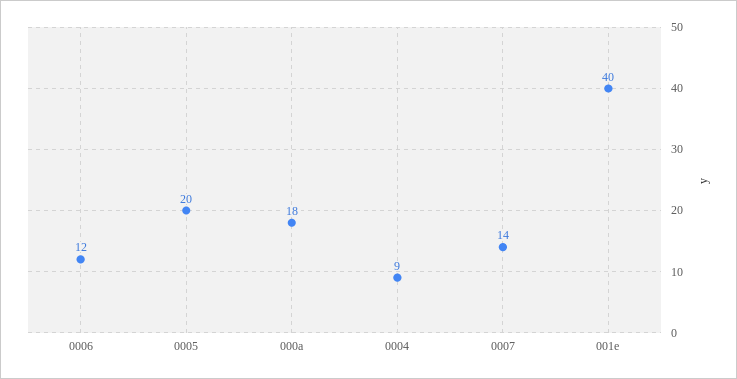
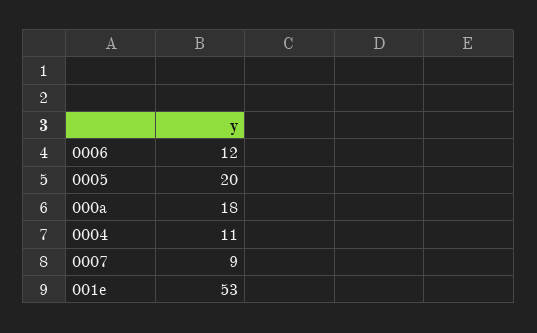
  {
    "0006": 12,
    "0005": 20,
    "000a": 18,
-   "0004": 9,
+   "0004": 11,
-   "0007": 14,
+   "0007": 9,
-   "001e": 40
+   "001e": 53
  }

